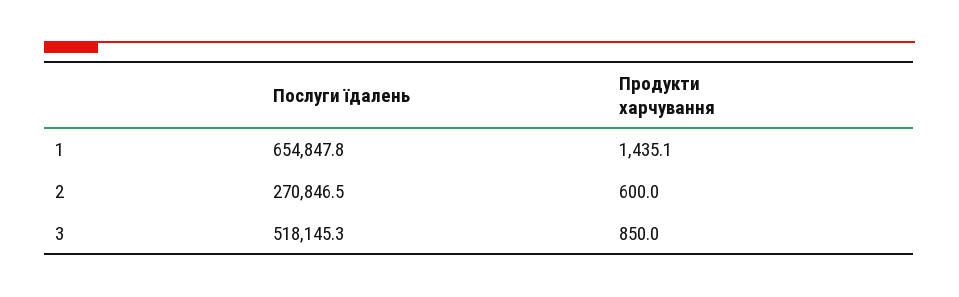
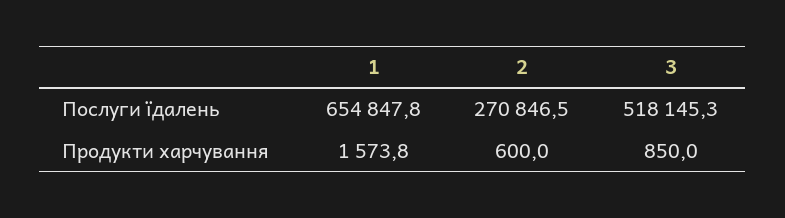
  {
    "Послуги їдалень": {
      "1": 654847.8,
      "2": 270846.5,
      "3": 518145.3
    },
    "Продукти харчування": {
-     "1": 1435.1,
+     "1": 1573.8,
      "2": 600,
      "3": 850
    }
  }

